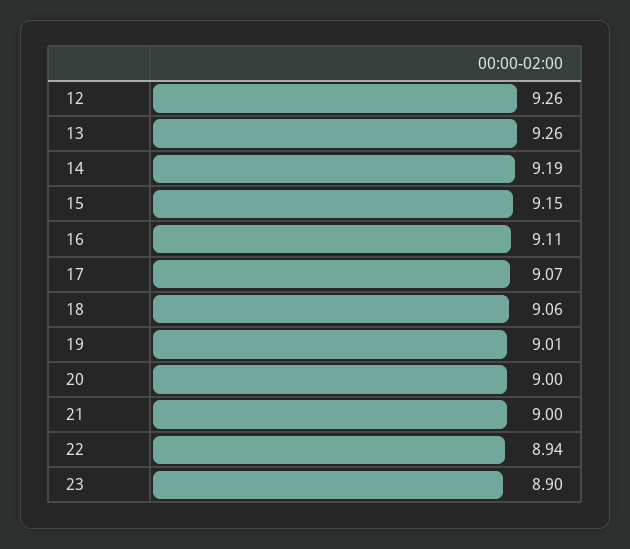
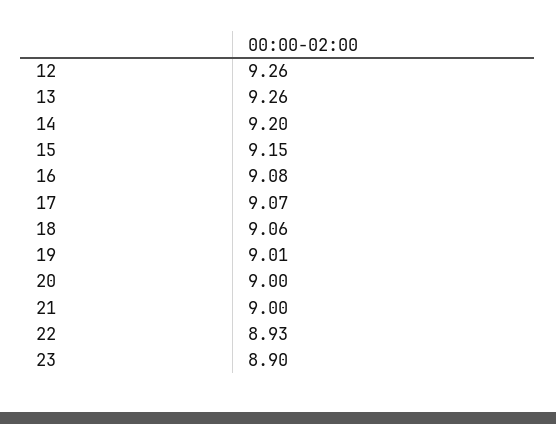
  {
    "12": 9.26,
    "13": 9.26,
-   "14": 9.19,
+   "14": 9.2,
    "15": 9.15,
-   "16": 9.11,
+   "16": 9.08,
    "17": 9.07,
    "18": 9.06,
    "19": 9.01,
    "20": 9,
    "21": 9,
-   "22": 8.94,
+   "22": 8.93,
    "23": 8.9
  }

